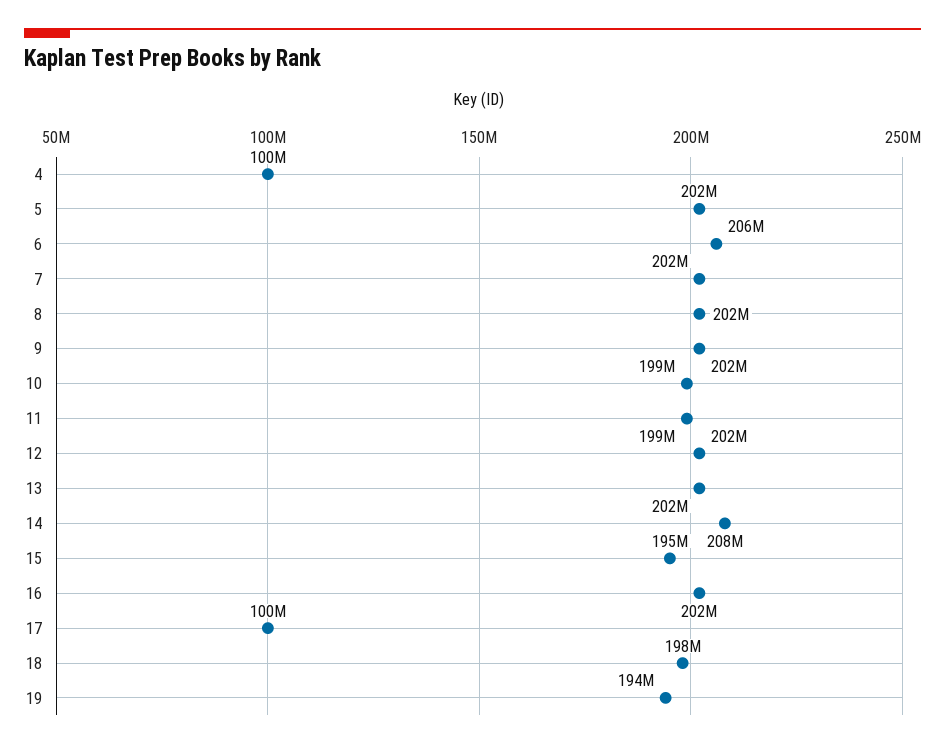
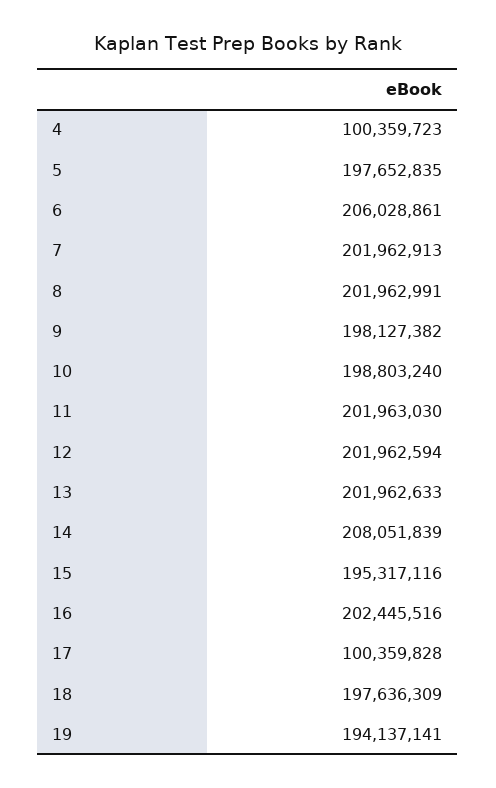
  {
    "4": 100359723,
-   "5": 202000000,
+   "5": 197652835,
    "6": 206028861,
    "7": 201962913,
    "8": 201962991,
-   "9": 202000000,
+   "9": 198127382,
    "10": 198803240,
-   "11": 199000000,
+   "11": 201963030,
    "12": 201962594,
    "13": 201962633,
    "14": 208051839,
    "15": 195317116,
    "16": 202445516,
    "17": 100359828,
    "18": 197636309,
    "19": 194137141
  }

